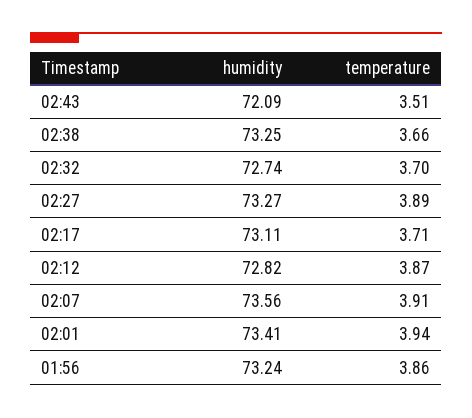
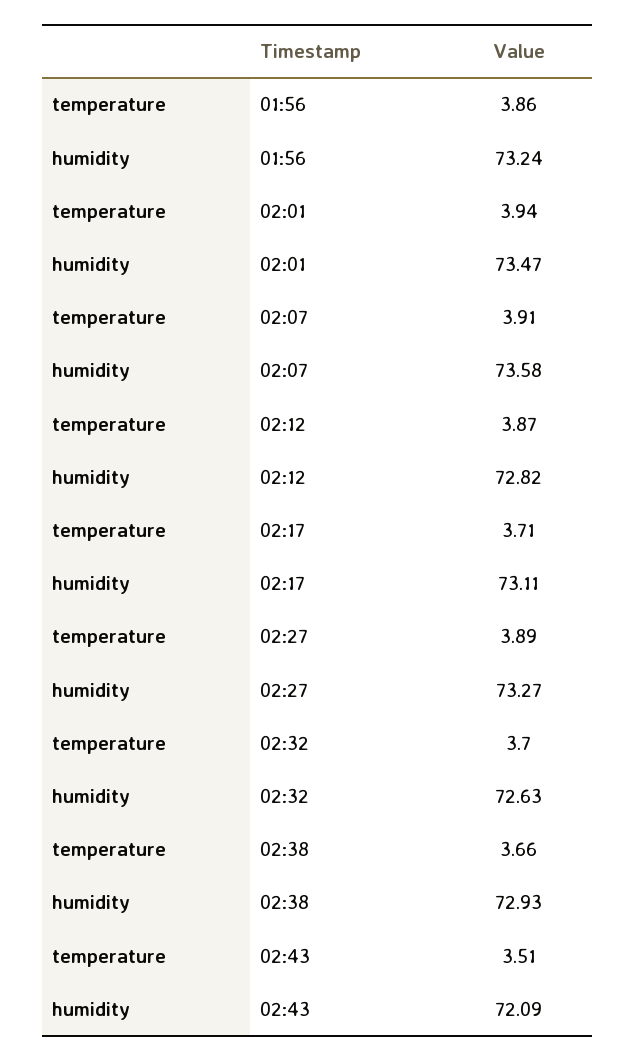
  {
    "humidity": {
      "02:43": 72.09,
-     "02:38": 73.25,
+     "02:38": 72.93,
-     "02:32": 72.74,
+     "02:32": 72.63,
      "02:27": 73.27,
      "02:17": 73.11,
      "02:12": 72.82,
-     "02:07": 73.56,
+     "02:07": 73.58,
-     "02:01": 73.41,
+     "02:01": 73.47,
      "01:56": 73.24
    },
    "temperature": {
      "02:43": 3.51,
      "02:38": 3.66,
      "02:32": 3.7,
      "02:27": 3.89,
      "02:17": 3.71,
      "02:12": 3.87,
      "02:07": 3.91,
      "02:01": 3.94,
      "01:56": 3.86
    }
  }

